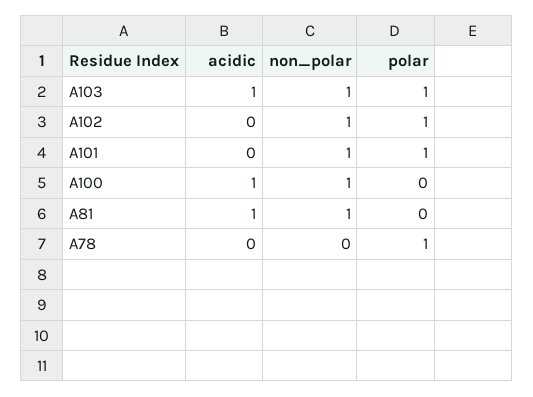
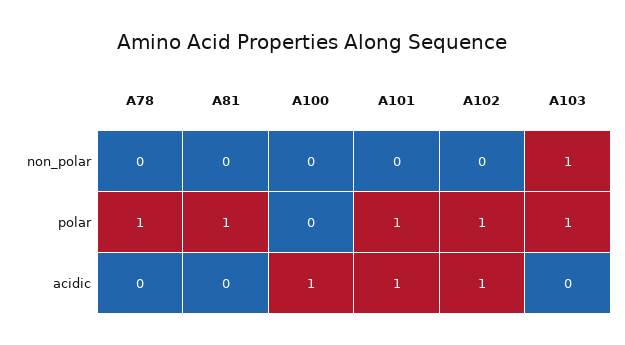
  {
    "acidic": {
-     "A103": 1,
+     "A103": 0,
-     "A102": 0,
+     "A102": 1,
-     "A101": 0,
+     "A101": 1,
      "A100": 1,
-     "A81": 1,
+     "A81": 0,
      "A78": 0
    },
    "non_polar": {
      "A103": 1,
-     "A102": 1,
+     "A102": 0,
-     "A101": 1,
+     "A101": 0,
-     "A100": 1,
+     "A100": 0,
-     "A81": 1,
+     "A81": 0,
      "A78": 0
    },
    "polar": {
      "A103": 1,
      "A102": 1,
      "A101": 1,
      "A100": 0,
-     "A81": 0,
+     "A81": 1,
      "A78": 1
    }
  }

